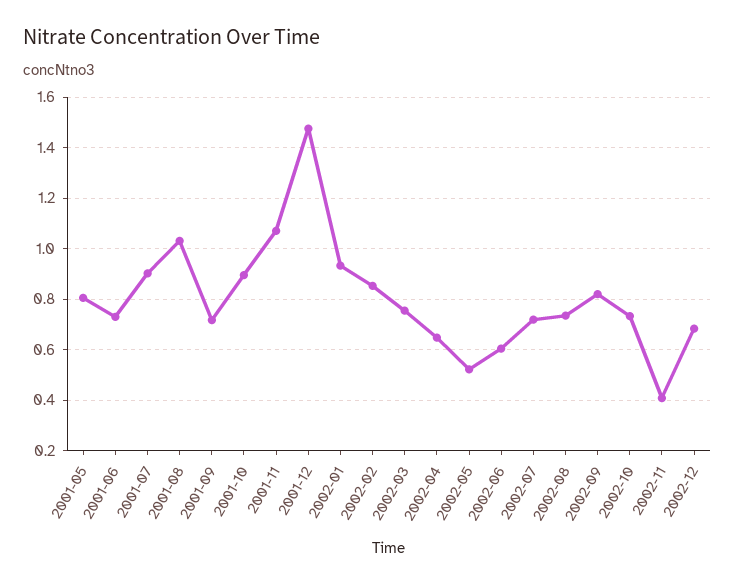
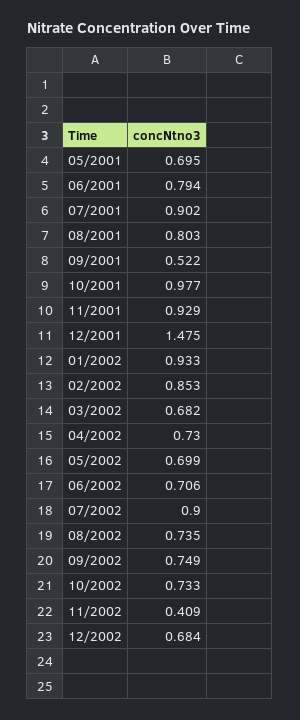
  {
-   "2001-05": 0.8,
+   "2001-05": 0.695,
-   "2001-06": 0.725,
+   "2001-06": 0.794,
    "2001-07": 0.902,
-   "2001-08": 1.025,
+   "2001-08": 0.803,
-   "2001-09": 0.725,
+   "2001-09": 0.522,
-   "2001-10": 0.9,
+   "2001-10": 0.977,
-   "2001-11": 1.075,
+   "2001-11": 0.929,
    "2001-12": 1.475,
    "2002-01": 0.933,
    "2002-02": 0.853,
-   "2002-03": 0.75,
+   "2002-03": 0.682,
-   "2002-04": 0.65,
+   "2002-04": 0.73,
-   "2002-05": 0.525,
+   "2002-05": 0.699,
-   "2002-06": 0.6,
+   "2002-06": 0.706,
-   "2002-07": 0.725,
+   "2002-07": 0.9,
    "2002-08": 0.735,
-   "2002-09": 0.825,
+   "2002-09": 0.749,
    "2002-10": 0.733,
    "2002-11": 0.409,
    "2002-12": 0.684
  }

